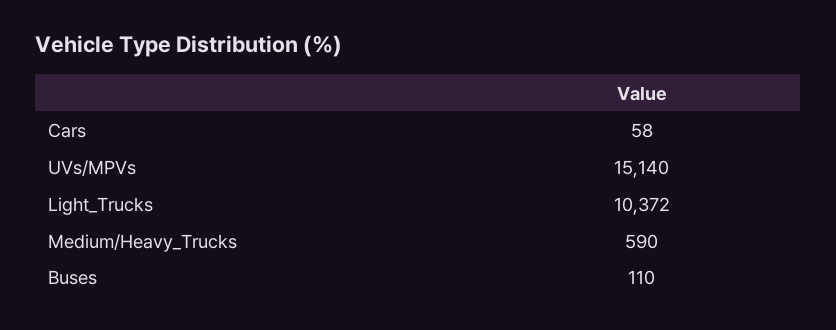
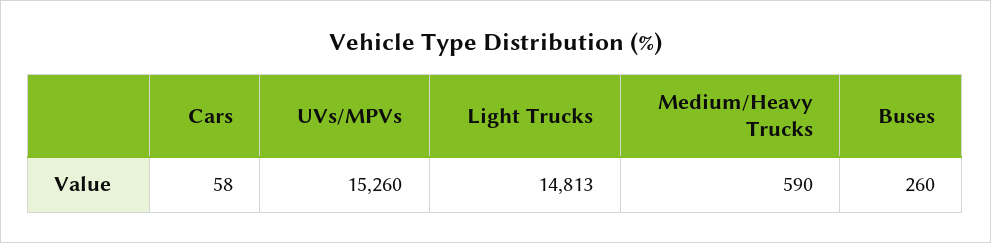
  {
    "Cars": 58,
-   "UVs/MPVs": 15140,
+   "UVs/MPVs": 15260,
-   "Light_Trucks": 10372,
+   "Light_Trucks": 14813,
    "Medium/Heavy_Trucks": 590,
-   "Buses": 110
+   "Buses": 260
  }

